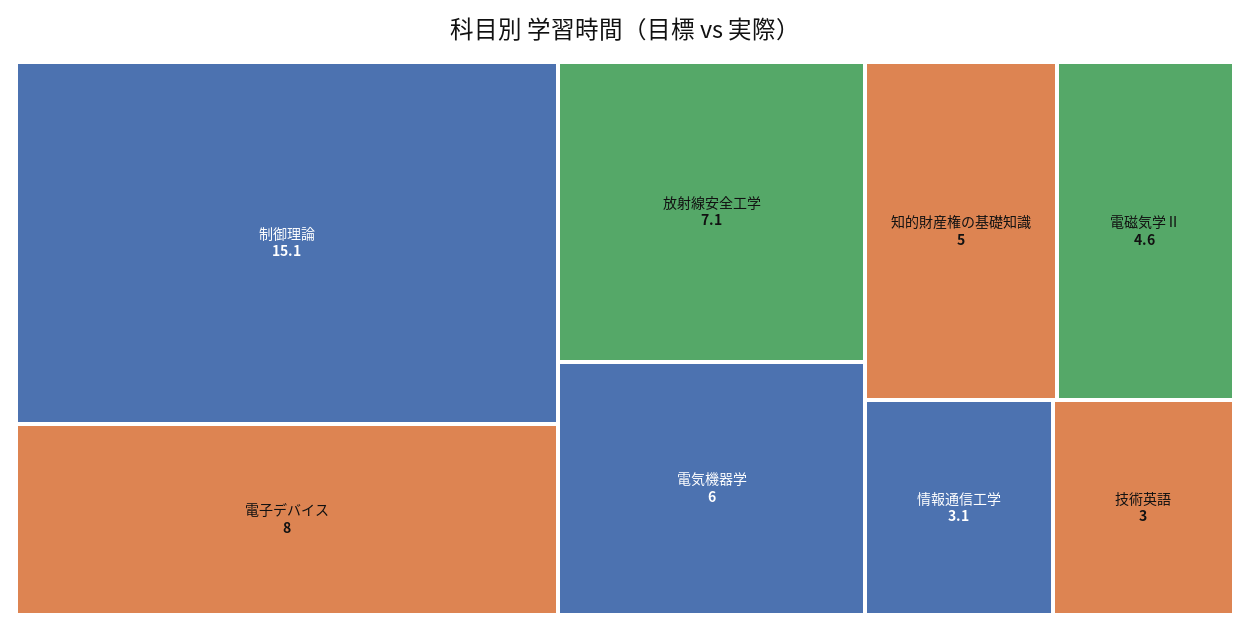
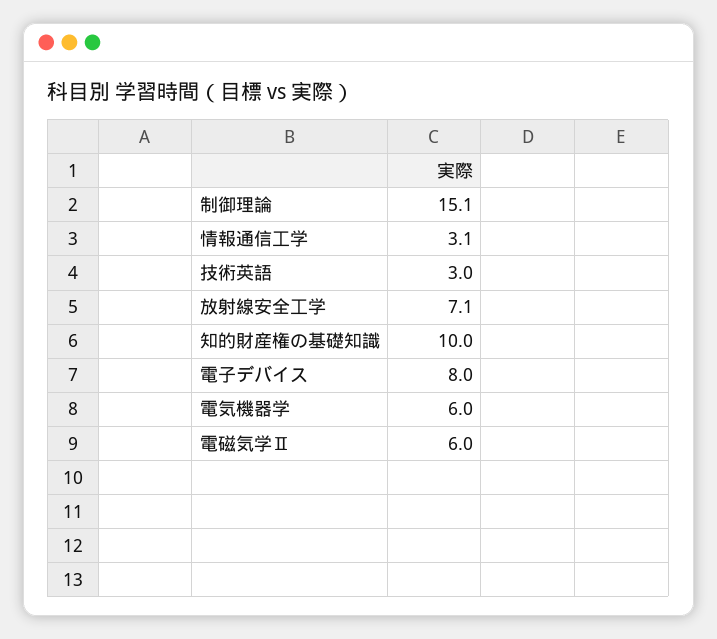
  {
    "制御理論": 15.1,
    "電子デバイス": 8,
    "放射線安全工学": 7.1,
    "電気機器学": 6,
-   "知的財産権の基礎知識": 5,
+   "知的財産権の基礎知識": 10,
-   "電磁気学Ⅱ": 4.6,
+   "電磁気学Ⅱ": 6,
    "情報通信工学": 3.1,
    "技術英語": 3
  }

